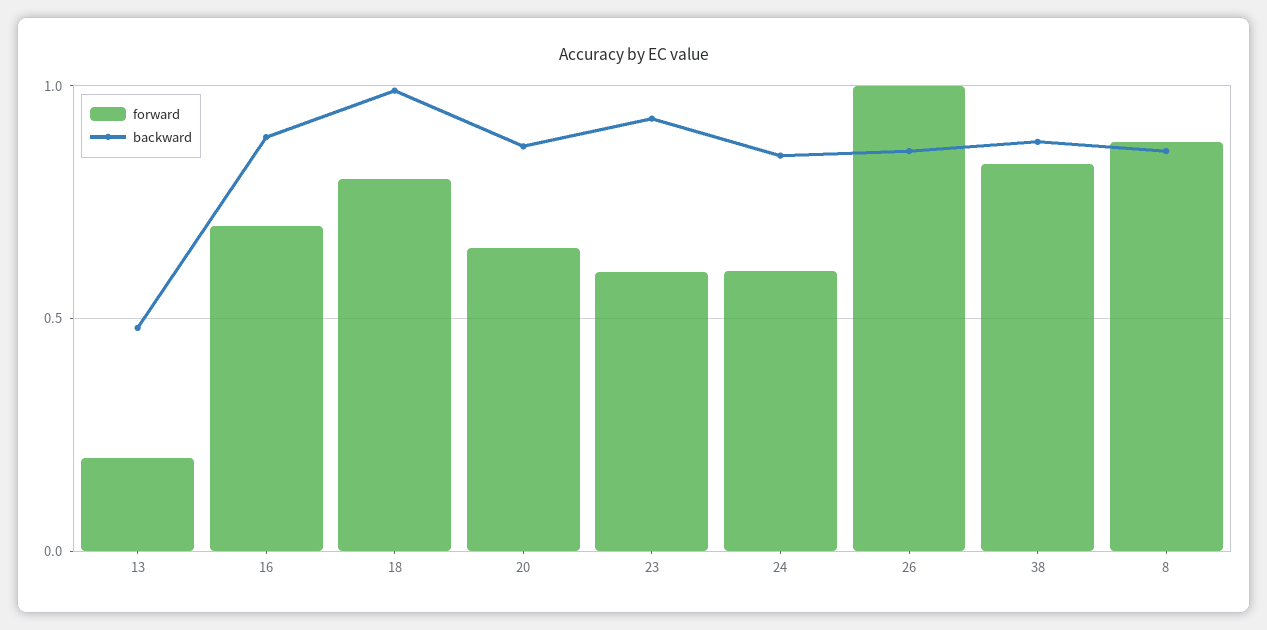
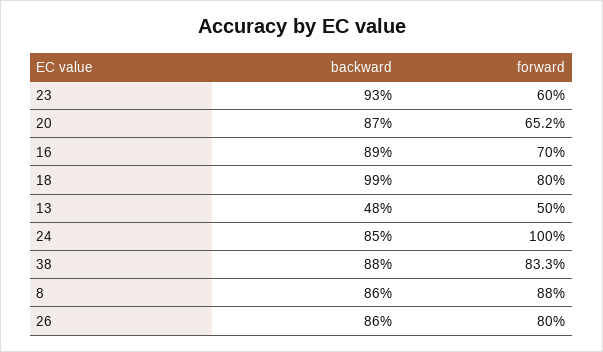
  {
    "forward": {
-     "13": 0.2,
+     "13": 0.5,
      "16": 0.7,
      "18": 0.8,
      "20": 0.652,
      "23": 0.6,
-     "24": 0.6,
+     "24": 1,
-     "26": 1,
+     "26": 0.8,
      "38": 0.833,
      "8": 0.88
    },
    "backward": {
      "13": 0.48,
      "16": 0.89,
      "18": 0.99,
      "20": 0.87,
      "23": 0.93,
      "24": 0.85,
      "26": 0.86,
      "38": 0.88,
      "8": 0.86
    }
  }

